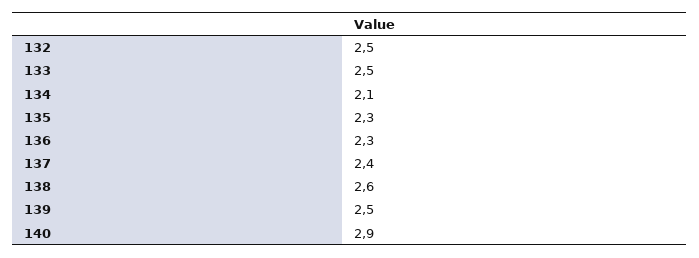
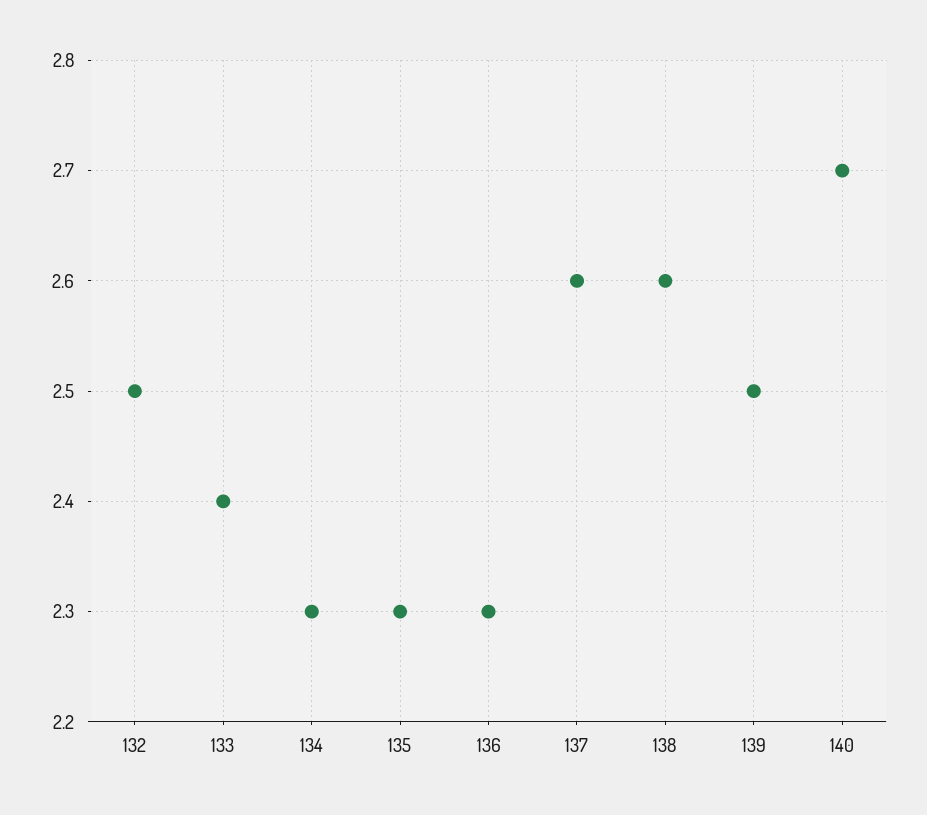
  {
    "132": 2.5,
-   "133": 2.5,
+   "133": 2.4,
-   "134": 2.1,
+   "134": 2.3,
    "135": 2.3,
    "136": 2.3,
-   "137": 2.4,
+   "137": 2.6,
    "138": 2.6,
    "139": 2.5,
-   "140": 2.9
+   "140": 2.7
  }

